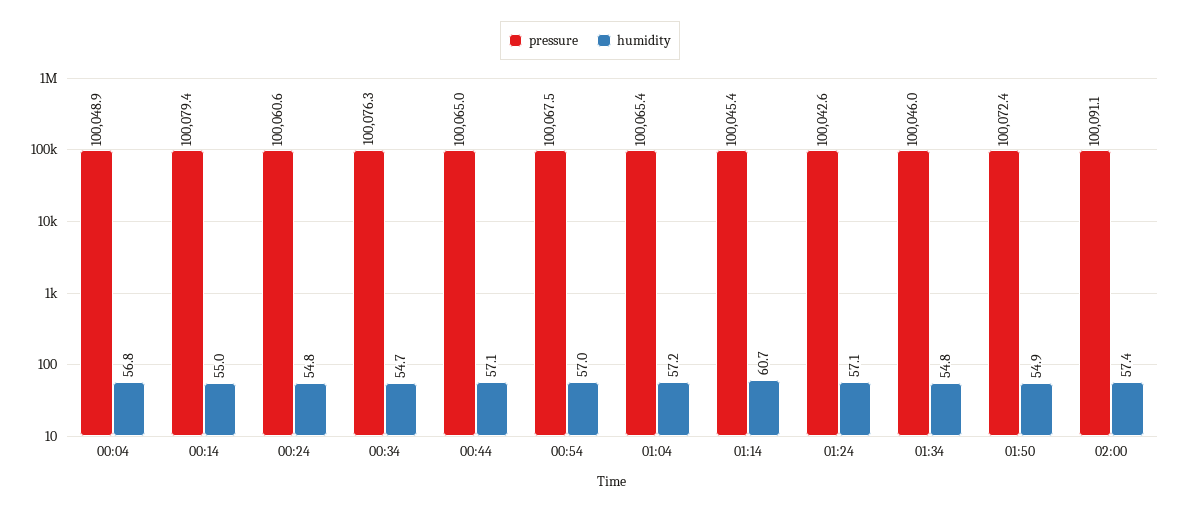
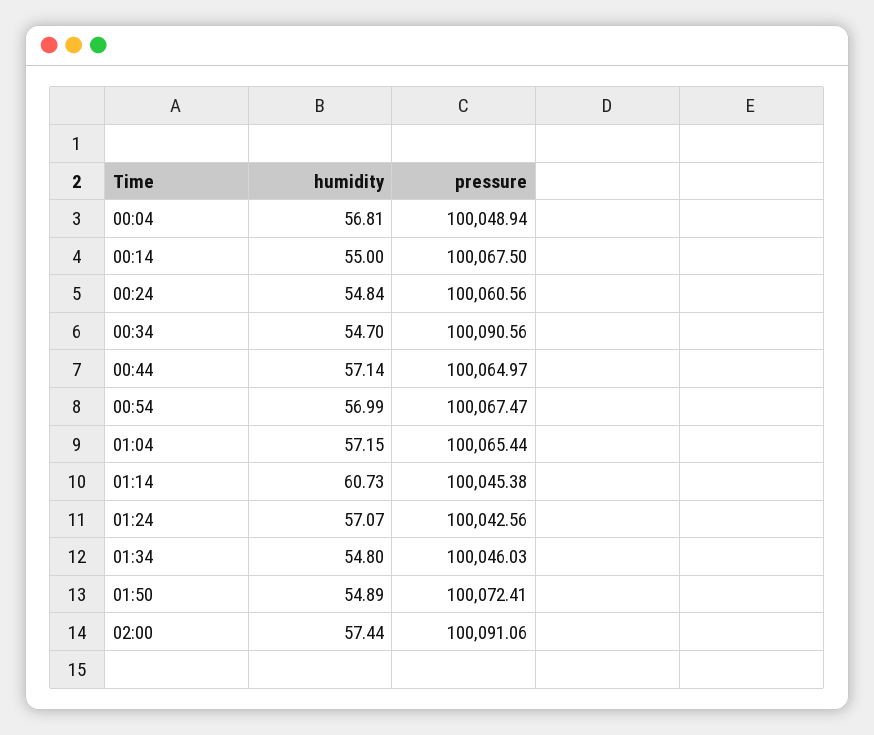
  {
    "pressure": {
      "00:04": 100048.94,
-     "00:14": 100079.4,
+     "00:14": 100067.5,
      "00:24": 100060.56,
-     "00:34": 100076.3,
+     "00:34": 100090.56,
      "00:44": 100064.97,
      "00:54": 100067.47,
      "01:04": 100065.44,
      "01:14": 100045.38,
      "01:24": 100042.56,
      "01:34": 100046.03,
      "01:50": 100072.41,
      "02:00": 100091.06
    },
    "humidity": {
      "00:04": 56.81,
      "00:14": 55,
      "00:24": 54.84,
      "00:34": 54.7,
      "00:44": 57.14,
      "00:54": 56.99,
      "01:04": 57.15,
      "01:14": 60.73,
      "01:24": 57.07,
      "01:34": 54.8,
      "01:50": 54.89,
      "02:00": 57.44
    }
  }

